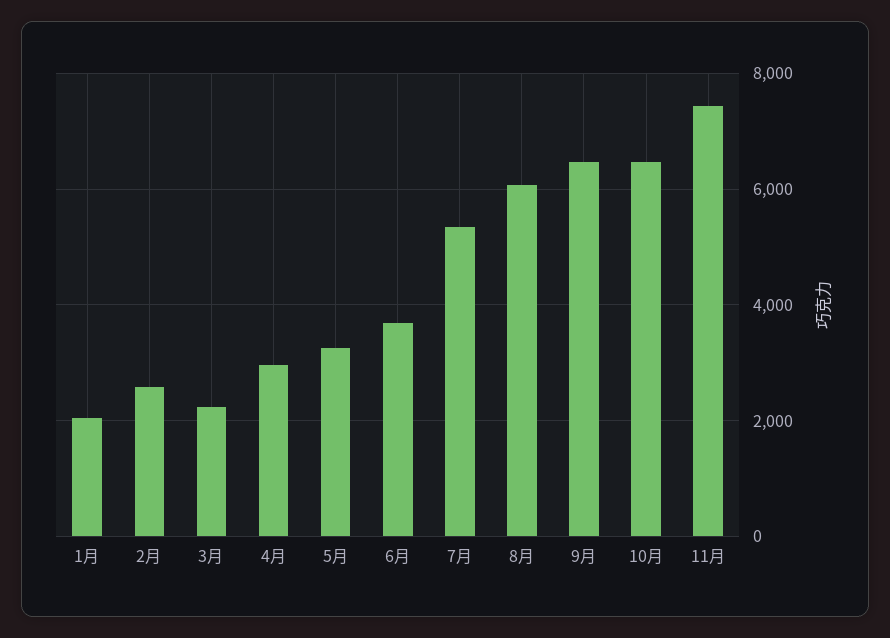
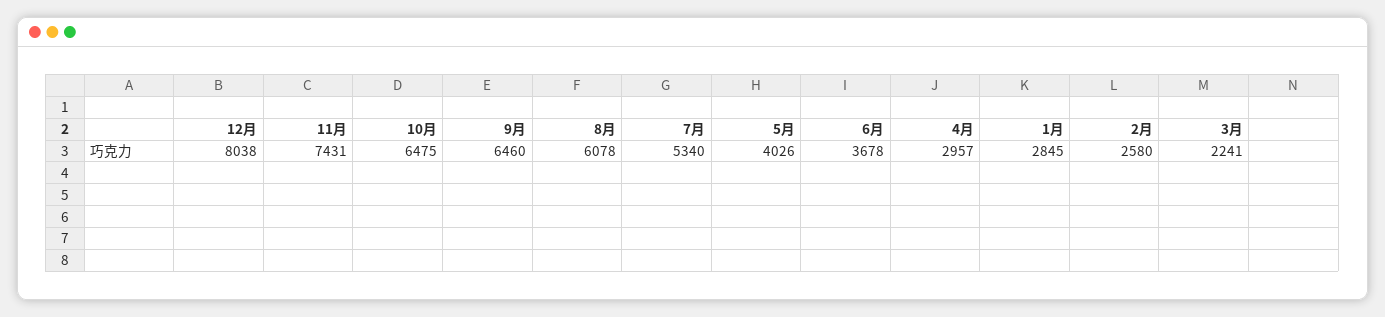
  {
-   "1月": 2000,
+   "1月": 2845,
    "2月": 2580,
    "3月": 2241,
    "4月": 2957,
-   "5月": 3200,
+   "5月": 4026,
    "6月": 3678,
    "7月": 5340,
    "8月": 6078,
    "9月": 6460,
    "10月": 6475,
-   "11月": 7431
+   "11月": 7431,
+   "12月": 8038
  }

